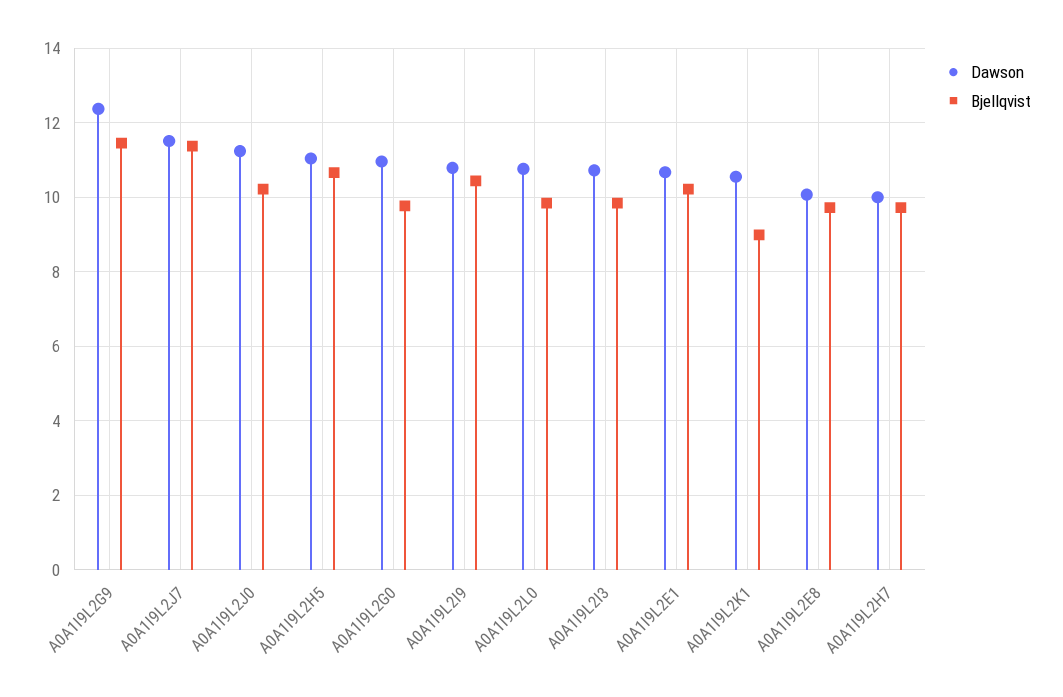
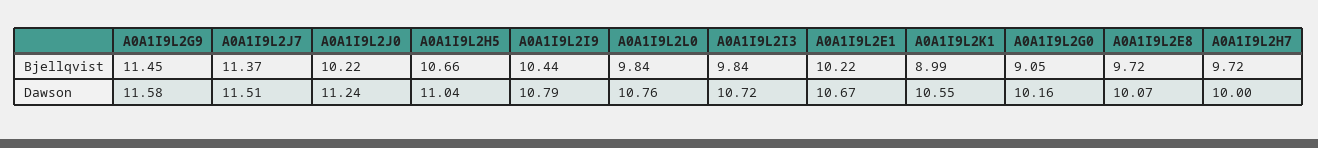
  {
    "Dawson": {
-     "A0A1I9L2G9": 12.4,
+     "A0A1I9L2G9": 11.58,
      "A0A1I9L2J7": 11.51,
      "A0A1I9L2J0": 11.24,
      "A0A1I9L2H5": 11.04,
-     "A0A1I9L2G0": 11,
+     "A0A1I9L2G0": 10.16,
      "A0A1I9L2I9": 10.79,
      "A0A1I9L2L0": 10.76,
      "A0A1I9L2I3": 10.72,
      "A0A1I9L2E1": 10.67,
      "A0A1I9L2K1": 10.55,
      "A0A1I9L2E8": 10.07,
      "A0A1I9L2H7": 10
    },
    "Bjellqvist": {
      "A0A1I9L2G9": 11.45,
      "A0A1I9L2J7": 11.37,
      "A0A1I9L2J0": 10.22,
      "A0A1I9L2H5": 10.66,
-     "A0A1I9L2G0": 9.8,
+     "A0A1I9L2G0": 9.05,
      "A0A1I9L2I9": 10.44,
      "A0A1I9L2L0": 9.84,
      "A0A1I9L2I3": 9.84,
      "A0A1I9L2E1": 10.22,
      "A0A1I9L2K1": 8.99,
      "A0A1I9L2E8": 9.72,
      "A0A1I9L2H7": 9.72
    }
  }

